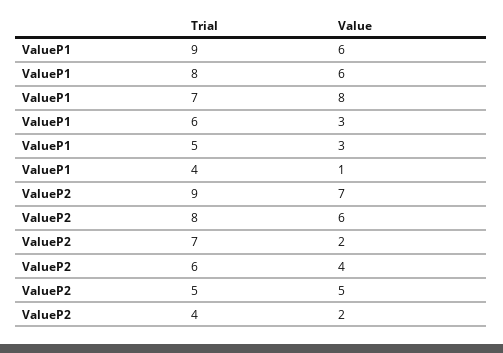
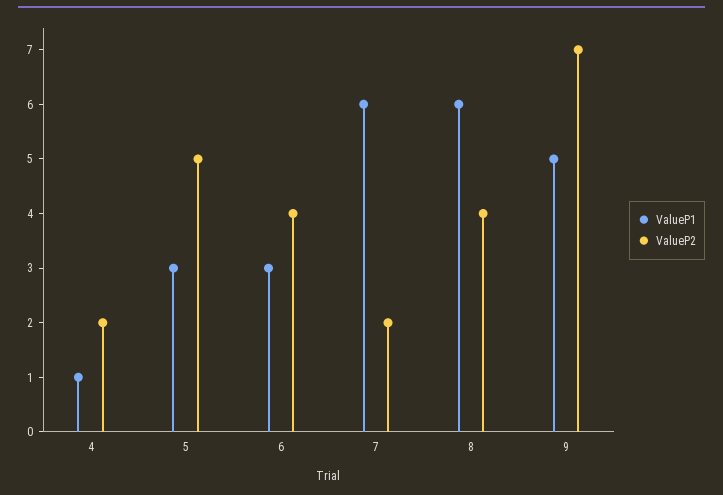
  {
    "ValueP1": {
-     "9": 6,
+     "9": 5,
      "8": 6,
-     "7": 8,
+     "7": 6,
      "6": 3,
      "5": 3,
      "4": 1
    },
    "ValueP2": {
      "9": 7,
-     "8": 6,
+     "8": 4,
      "7": 2,
      "6": 4,
      "5": 5,
      "4": 2
    }
  }

